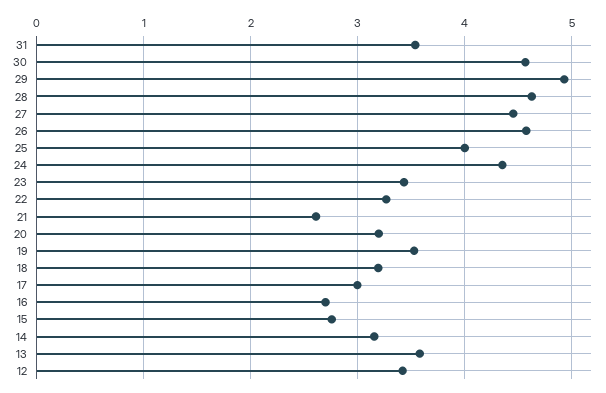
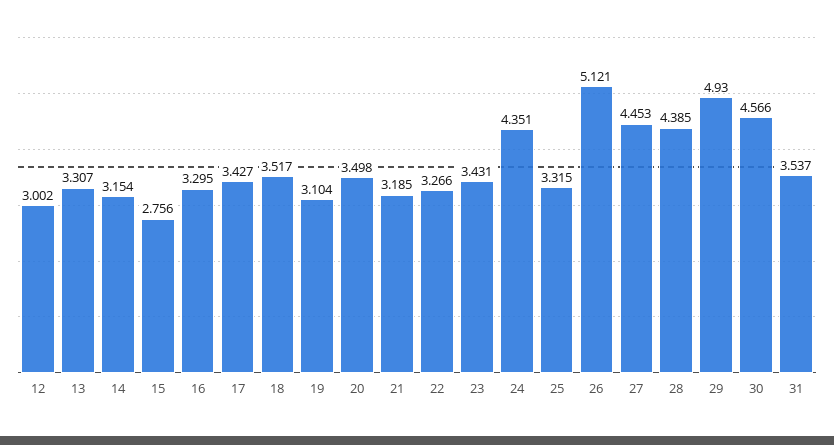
  {
    "31": 3.537,
    "30": 4.566,
    "29": 4.93,
-   "28": 4.6,
+   "28": 4.385,
    "27": 4.453,
-   "26": 4.6,
+   "26": 5.121,
-   "25": 4,
+   "25": 3.315,
    "24": 4.351,
    "23": 3.431,
    "22": 3.266,
-   "21": 2.6,
+   "21": 3.185,
-   "20": 3.2,
+   "20": 3.498,
-   "19": 3.5,
+   "19": 3.104,
-   "18": 3.2,
+   "18": 3.517,
-   "17": 3,
+   "17": 3.427,
-   "16": 2.7,
+   "16": 3.295,
    "15": 2.756,
    "14": 3.154,
-   "13": 3.6,
+   "13": 3.307,
-   "12": 3.4
+   "12": 3.002
  }

